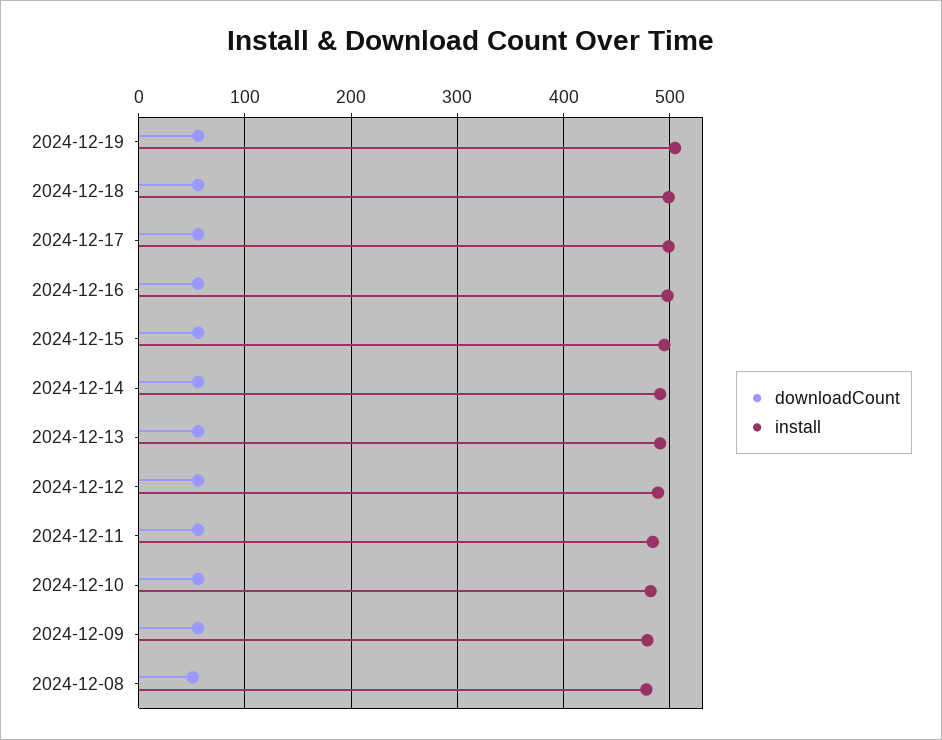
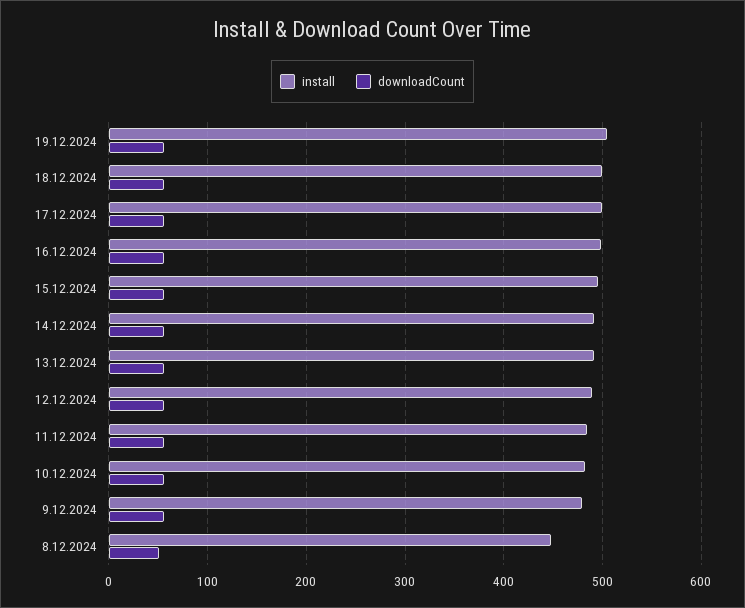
  {
    "downloadCount": {
      "2024-12-19": 60,
      "2024-12-18": 60,
      "2024-12-17": 60,
      "2024-12-16": 60,
      "2024-12-15": 60,
      "2024-12-14": 60,
      "2024-12-13": 60,
      "2024-12-12": 60,
      "2024-12-11": 60,
      "2024-12-10": 60,
      "2024-12-09": 60,
      "2024-12-08": 50
    },
    "install": {
      "2024-12-19": 510,
      "2024-12-18": 500,
      "2024-12-17": 500,
      "2024-12-16": 500,
      "2024-12-15": 500,
      "2024-12-14": 490,
      "2024-12-13": 490,
      "2024-12-12": 490,
      "2024-12-11": 480,
      "2024-12-10": 480,
      "2024-12-09": 480,
-     "2024-12-08": 480
+     "2024-12-08": 450
    }
  }

